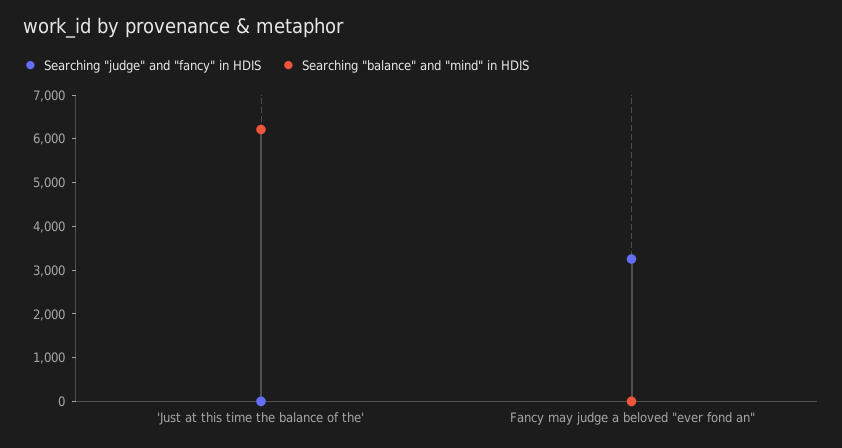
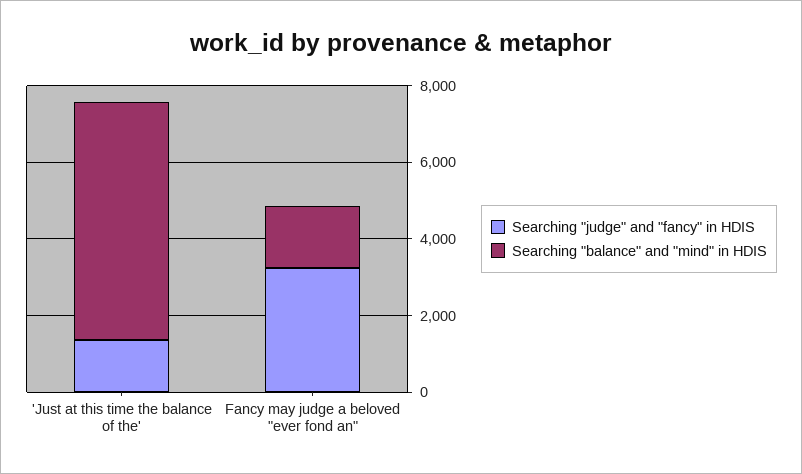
  {
    "Searching \"judge\" and \"fancy\" in HDIS": {
-     "'Just at this time the balance of the'": 0,
+     "'Just at this time the balance of the'": 1500,
      "Fancy may judge a beloved \"ever fond an\"": 3200
    },
    "Searching \"balance\" and \"mind\" in HDIS": {
      "'Just at this time the balance of the'": 6200,
-     "Fancy may judge a beloved \"ever fond an\"": 0
+     "Fancy may judge a beloved \"ever fond an\"": 1500
    }
  }

